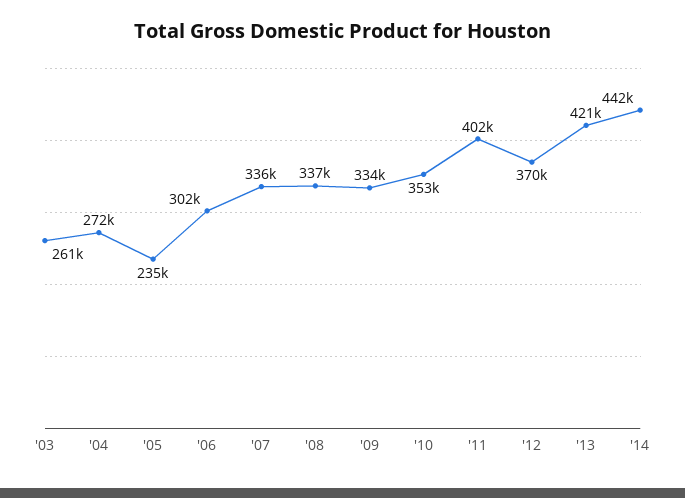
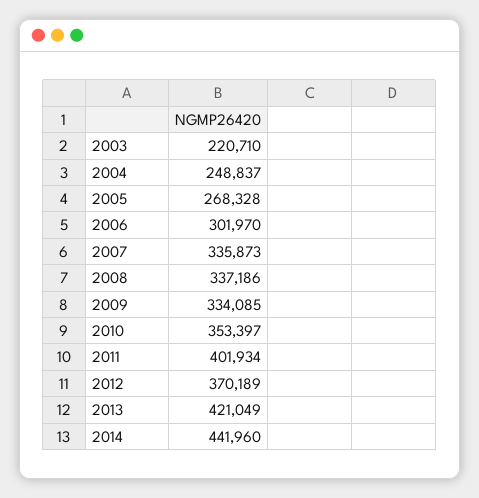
  {
-   "'03": 261000,
+   "'03": 220710,
-   "'04": 272000,
+   "'04": 248837,
-   "'05": 235000,
+   "'05": 268328,
    "'06": 301970,
    "'07": 335873,
    "'08": 337186,
    "'09": 334085,
    "'10": 353397,
    "'11": 401934,
    "'12": 370189,
    "'13": 421049,
    "'14": 441960
  }

